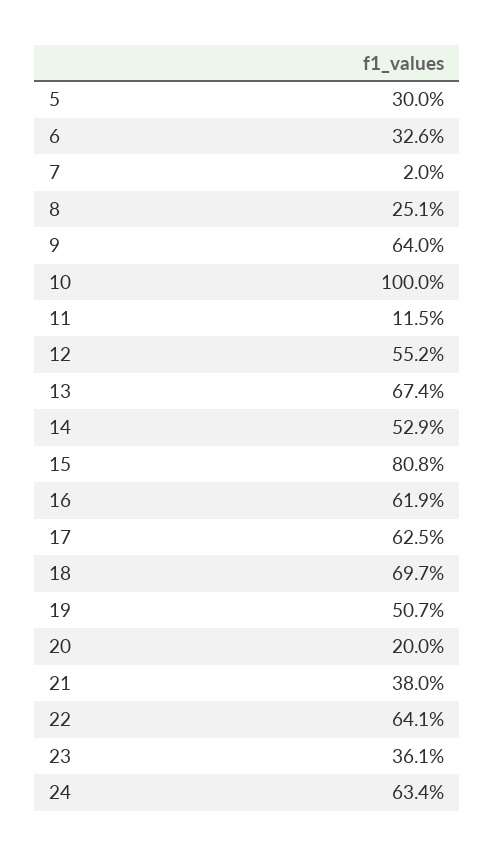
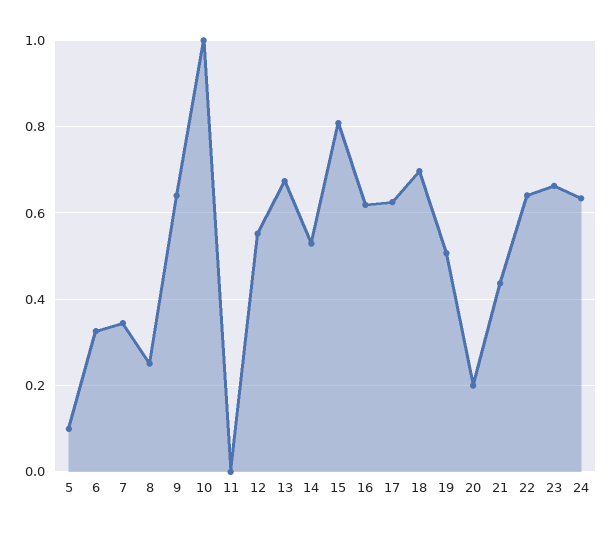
  {
-   "5": 0.3,
+   "5": 0.1,
    "6": 0.326,
-   "7": 0.02,
+   "7": 0.34,
    "8": 0.251,
    "9": 0.64,
    "10": 1,
-   "11": 0.115,
+   "11": 0,
    "12": 0.552,
    "13": 0.674,
    "14": 0.529,
    "15": 0.808,
    "16": 0.619,
    "17": 0.625,
    "18": 0.697,
    "19": 0.507,
    "20": 0.2,
-   "21": 0.38,
+   "21": 0.44,
    "22": 0.641,
-   "23": 0.361,
+   "23": 0.66,
    "24": 0.634
  }

